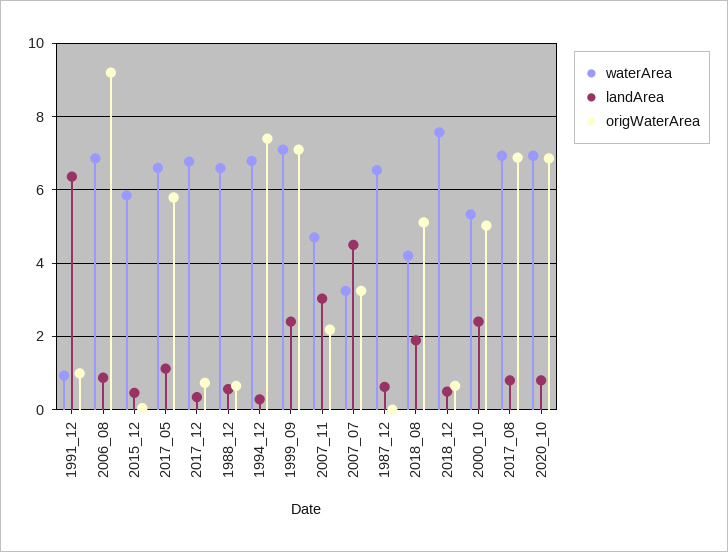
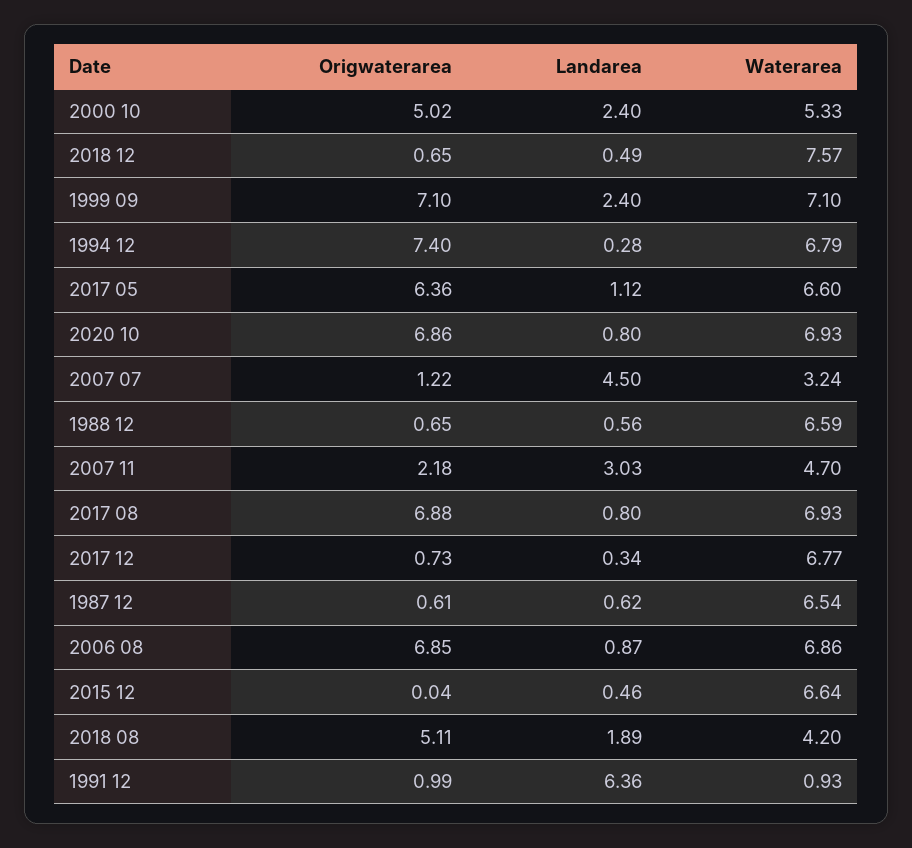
  {
    "waterArea": {
      "1991_12": 0.93,
      "2006_08": 6.86,
-     "2015_12": 5.8,
+     "2015_12": 6.64,
      "2017_05": 6.6,
      "2017_12": 6.77,
      "1988_12": 6.59,
      "1994_12": 6.79,
      "1999_09": 7.1,
      "2007_11": 4.7,
      "2007_07": 3.24,
      "1987_12": 6.54,
      "2018_08": 4.2,
      "2018_12": 7.57,
      "2000_10": 5.33,
      "2017_08": 6.93,
      "2020_10": 6.93
    },
    "landArea": {
      "1991_12": 6.36,
      "2006_08": 0.87,
      "2015_12": 0.46,
      "2017_05": 1.12,
      "2017_12": 0.34,
      "1988_12": 0.56,
      "1994_12": 0.28,
      "1999_09": 2.4,
      "2007_11": 3.03,
      "2007_07": 4.5,
      "1987_12": 0.62,
      "2018_08": 1.89,
      "2018_12": 0.49,
      "2000_10": 2.4,
      "2017_08": 0.8,
      "2020_10": 0.8
    },
    "origWaterArea": {
      "1991_12": 0.99,
-     "2006_08": 9.2,
+     "2006_08": 6.85,
      "2015_12": 0.04,
-     "2017_05": 5.8,
+     "2017_05": 6.36,
      "2017_12": 0.73,
      "1988_12": 0.65,
      "1994_12": 7.4,
      "1999_09": 7.1,
      "2007_11": 2.18,
-     "2007_07": 3.2,
+     "2007_07": 1.22,
-     "1987_12": 0,
+     "1987_12": 0.61,
      "2018_08": 5.11,
      "2018_12": 0.65,
      "2000_10": 5.02,
      "2017_08": 6.88,
      "2020_10": 6.86
    }
  }

